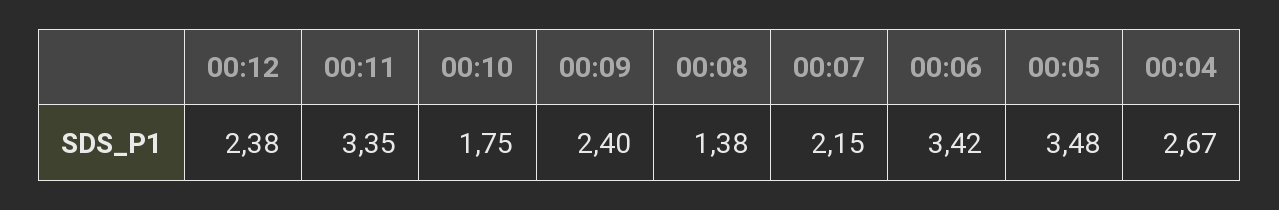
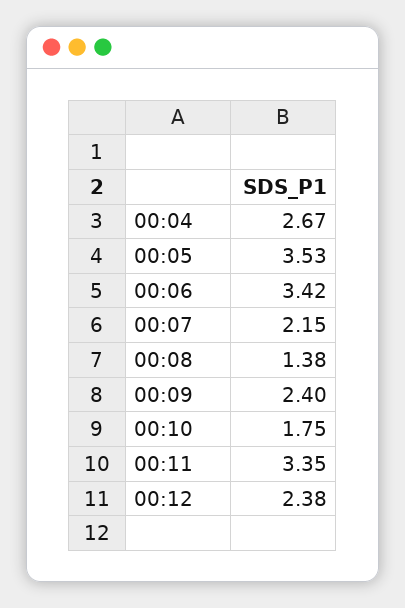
  {
    "00:12": 2.38,
    "00:11": 3.35,
    "00:10": 1.75,
    "00:09": 2.4,
    "00:08": 1.38,
    "00:07": 2.15,
    "00:06": 3.42,
-   "00:05": 3.48,
+   "00:05": 3.53,
    "00:04": 2.67
  }

